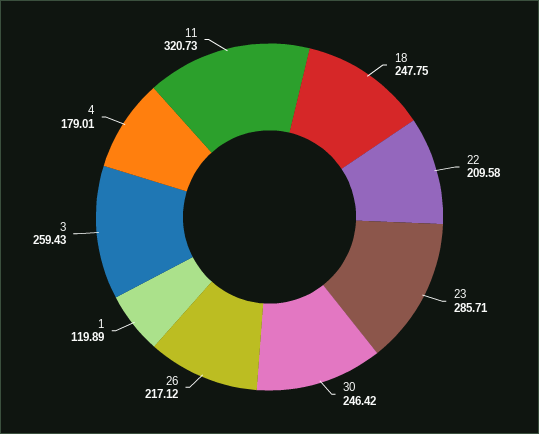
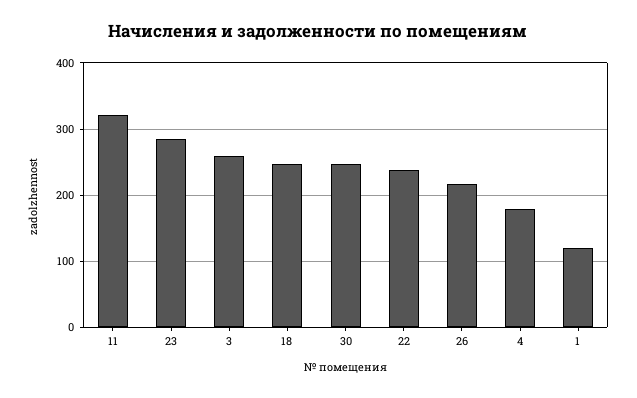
  {
    "18": 247.75,
-   "22": 209.58,
+   "22": 240,
    "23": 285.71,
    "30": 246.42,
    "26": 217.12,
    "1": 119.89,
    "3": 259.43,
    "4": 179.01,
    "11": 320.73
  }

